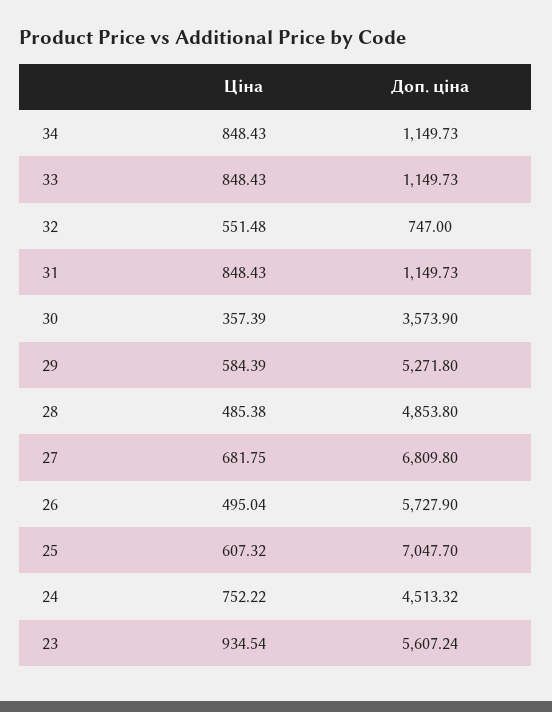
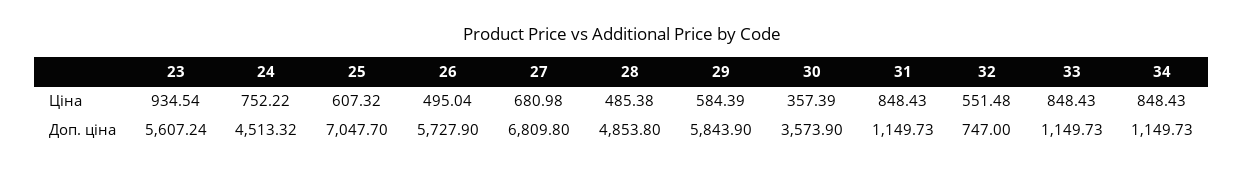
  {
    "Ціна": {
      "34": 848.43,
      "33": 848.43,
      "32": 551.48,
      "31": 848.43,
      "30": 357.39,
      "29": 584.39,
      "28": 485.38,
-     "27": 681.75,
+     "27": 680.98,
      "26": 495.04,
      "25": 607.32,
      "24": 752.22,
      "23": 934.54
    },
    "Доп. ціна": {
      "34": 1149.73,
      "33": 1149.73,
      "32": 747,
      "31": 1149.73,
      "30": 3573.9,
-     "29": 5271.8,
+     "29": 5843.9,
      "28": 4853.8,
      "27": 6809.8,
      "26": 5727.9,
      "25": 7047.7,
      "24": 4513.32,
      "23": 5607.24
    }
  }

